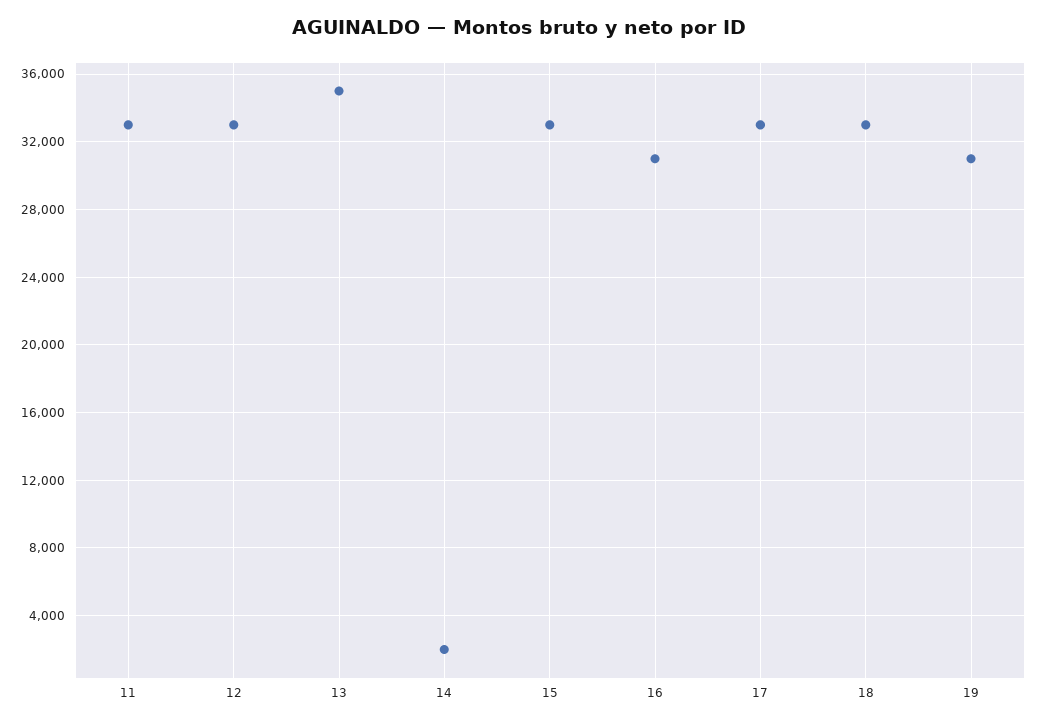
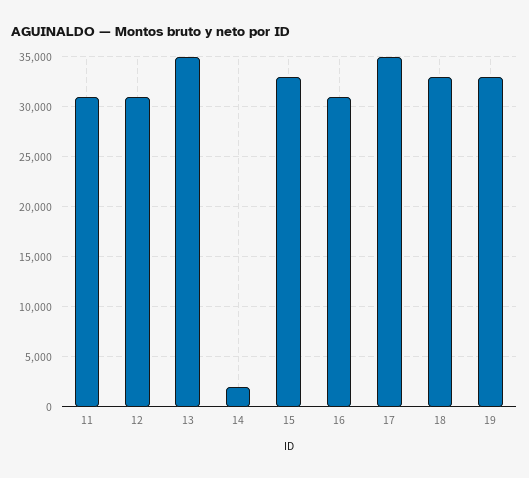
  {
-   "11": 33000,
+   "11": 31000,
-   "12": 33000,
+   "12": 31000,
    "13": 35000,
    "14": 2000,
    "15": 33000,
    "16": 31000,
-   "17": 33000,
+   "17": 35000,
    "18": 33000,
-   "19": 31000
+   "19": 33000
  }

